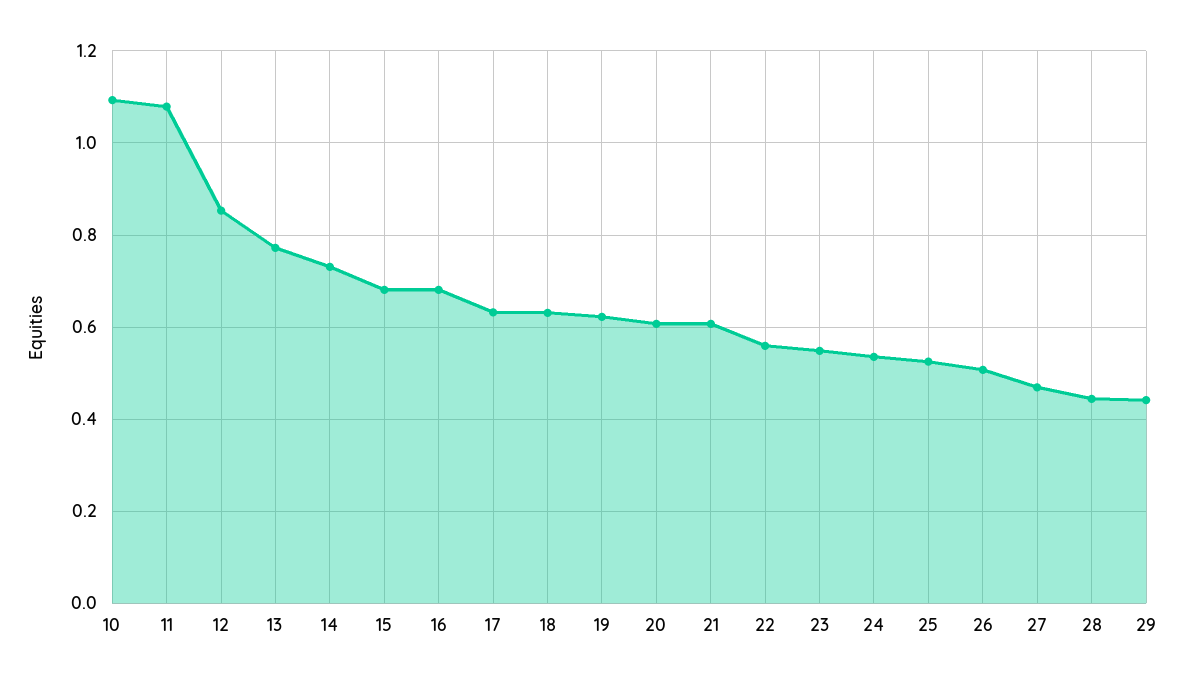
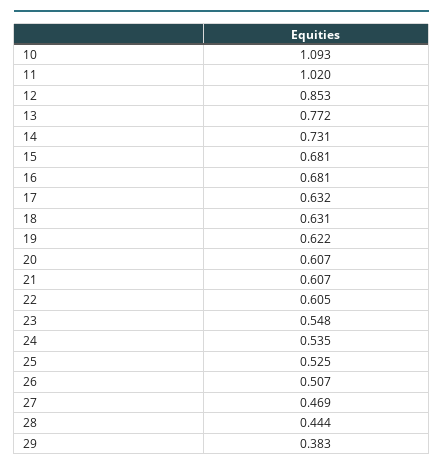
  {
    "10": 1.093,
-   "11": 1.08,
+   "11": 1.02,
    "12": 0.853,
    "13": 0.772,
    "14": 0.731,
    "15": 0.681,
    "16": 0.681,
    "17": 0.632,
    "18": 0.631,
    "19": 0.622,
    "20": 0.607,
    "21": 0.607,
-   "22": 0.56,
+   "22": 0.605,
    "23": 0.548,
    "24": 0.535,
    "25": 0.525,
    "26": 0.507,
    "27": 0.469,
    "28": 0.444,
-   "29": 0.44
+   "29": 0.383
  }

